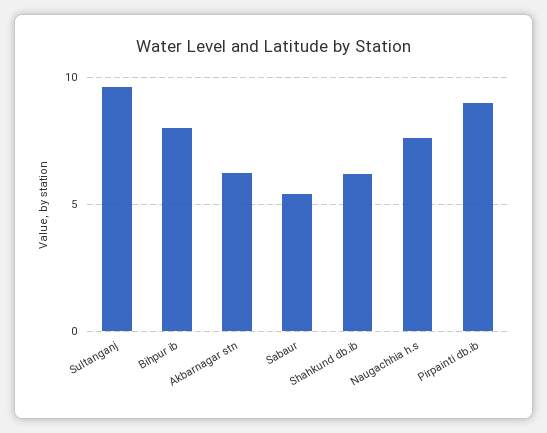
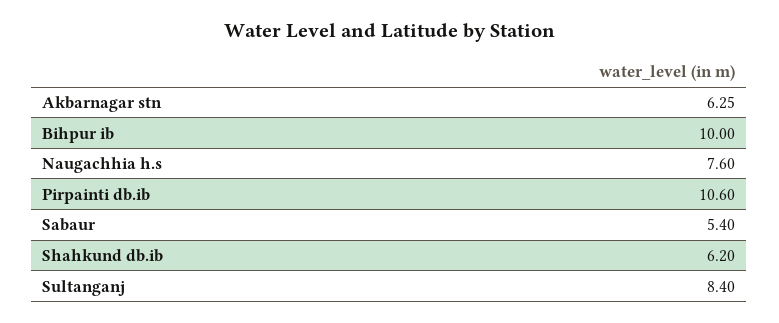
  {
-   "Sultanganj": 9.5,
+   "Sultanganj": 8.4,
-   "Bihpur ib": 8,
+   "Bihpur ib": 10,
    "Akbarnagar stn": 6.25,
    "Sabaur": 5.4,
    "Shahkund db.ib": 6.2,
    "Naugachhia h.s": 7.6,
-   "Pirpainti db.ib": 9
+   "Pirpainti db.ib": 10.6
  }

